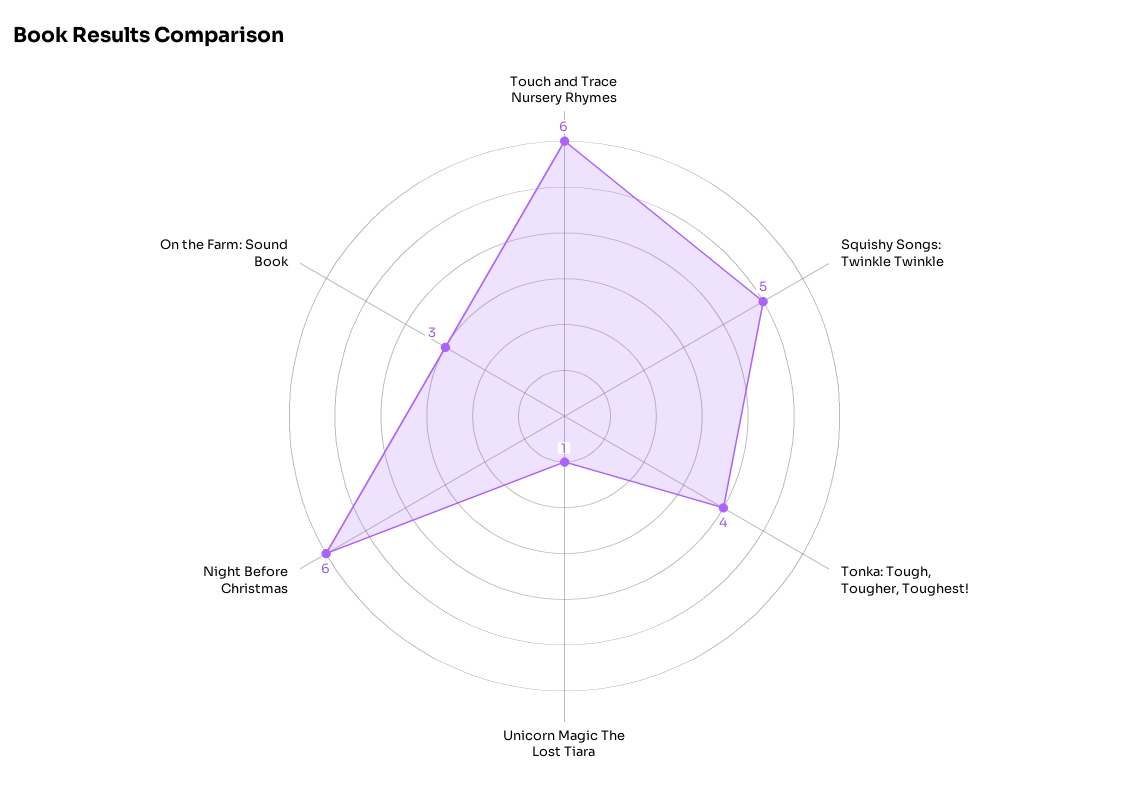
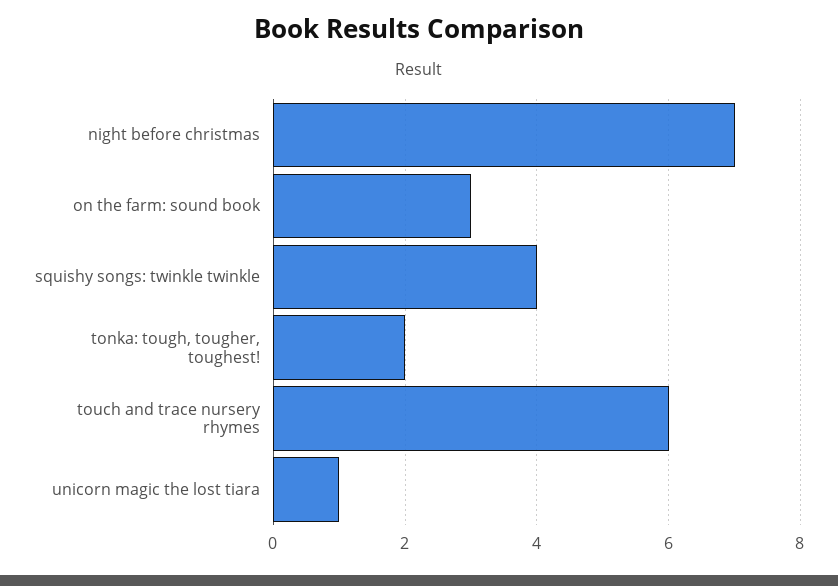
  {
    "Touch and Trace Nursery Rhymes": 6,
-   "Squishy Songs: Twinkle Twinkle": 5,
+   "Squishy Songs: Twinkle Twinkle": 4,
-   "Tonka: Tough, Tougher, Toughest!": 4,
+   "Tonka: Tough, Tougher, Toughest!": 2,
    "Unicorn Magic The Lost Tiara": 1,
-   "Night Before Christmas": 6,
+   "Night Before Christmas": 7,
    "On the Farm: Sound Book": 3
  }

